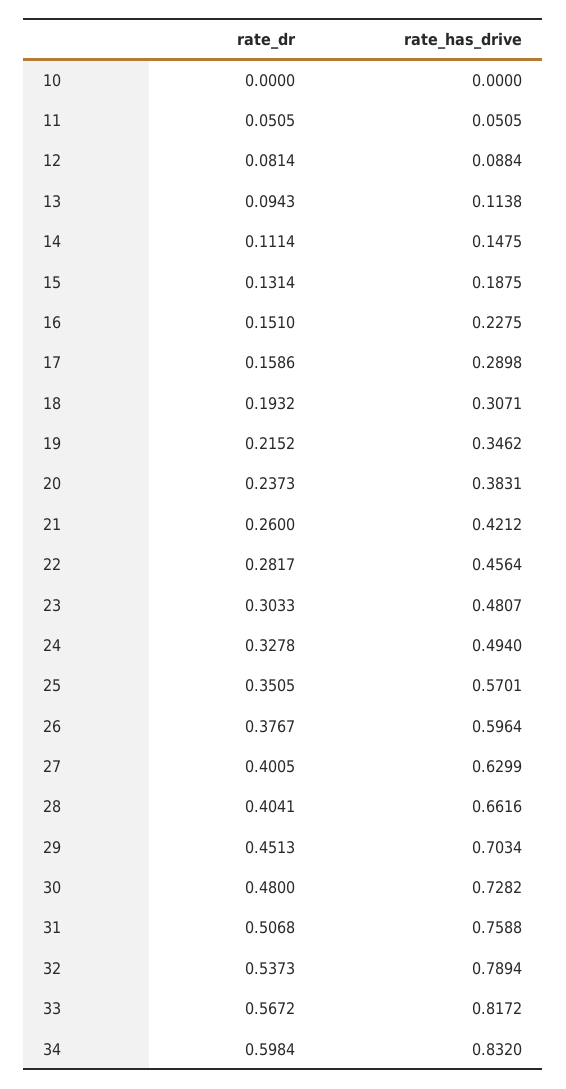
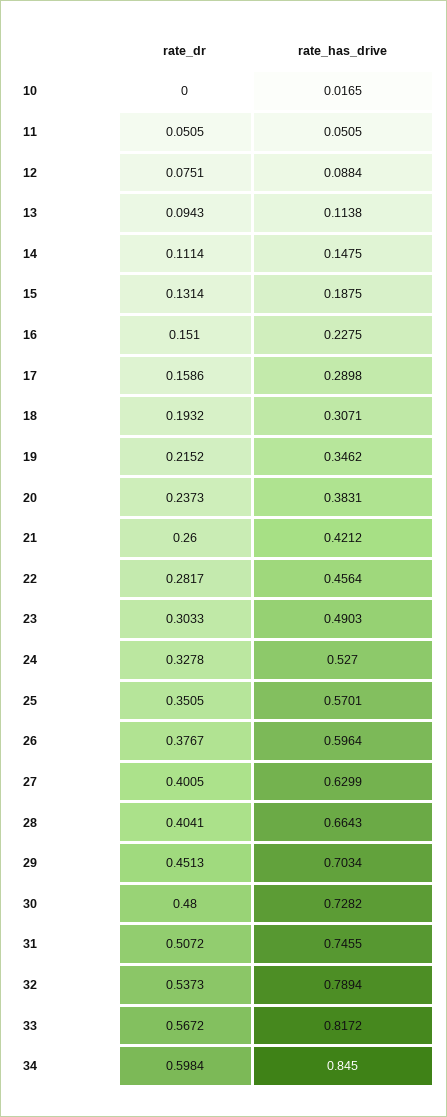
  {
    "rate_dr": {
      "10": 0,
      "11": 0.0505,
-     "12": 0.0814,
+     "12": 0.0751,
      "13": 0.0943,
      "14": 0.1114,
      "15": 0.1314,
      "16": 0.151,
      "17": 0.1586,
      "18": 0.1932,
      "19": 0.2152,
      "20": 0.2373,
      "21": 0.26,
      "22": 0.2817,
      "23": 0.3033,
      "24": 0.3278,
      "25": 0.3505,
      "26": 0.3767,
      "27": 0.4005,
      "28": 0.4041,
      "29": 0.4513,
      "30": 0.48,
-     "31": 0.5068,
+     "31": 0.5072,
      "32": 0.5373,
      "33": 0.5672,
      "34": 0.5984
    },
    "rate_has_drive": {
-     "10": 0,
+     "10": 0.0165,
      "11": 0.0505,
      "12": 0.0884,
      "13": 0.1138,
      "14": 0.1475,
      "15": 0.1875,
      "16": 0.2275,
      "17": 0.2898,
      "18": 0.3071,
      "19": 0.3462,
      "20": 0.3831,
      "21": 0.4212,
      "22": 0.4564,
-     "23": 0.4807,
+     "23": 0.4903,
-     "24": 0.494,
+     "24": 0.527,
      "25": 0.5701,
      "26": 0.5964,
      "27": 0.6299,
-     "28": 0.6616,
+     "28": 0.6643,
      "29": 0.7034,
      "30": 0.7282,
-     "31": 0.7588,
+     "31": 0.7455,
      "32": 0.7894,
      "33": 0.8172,
-     "34": 0.832
+     "34": 0.845
    }
  }

